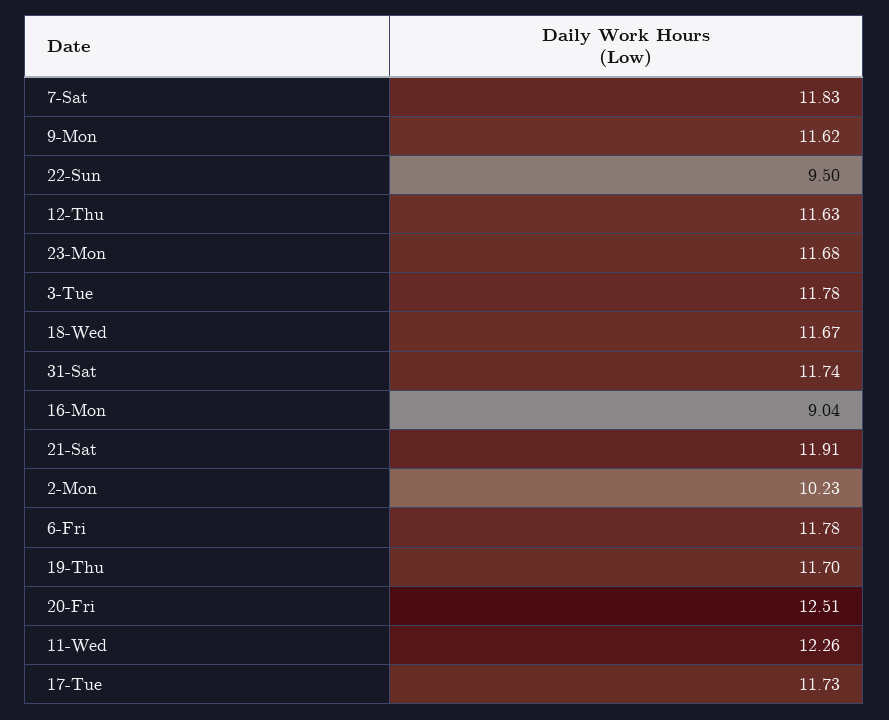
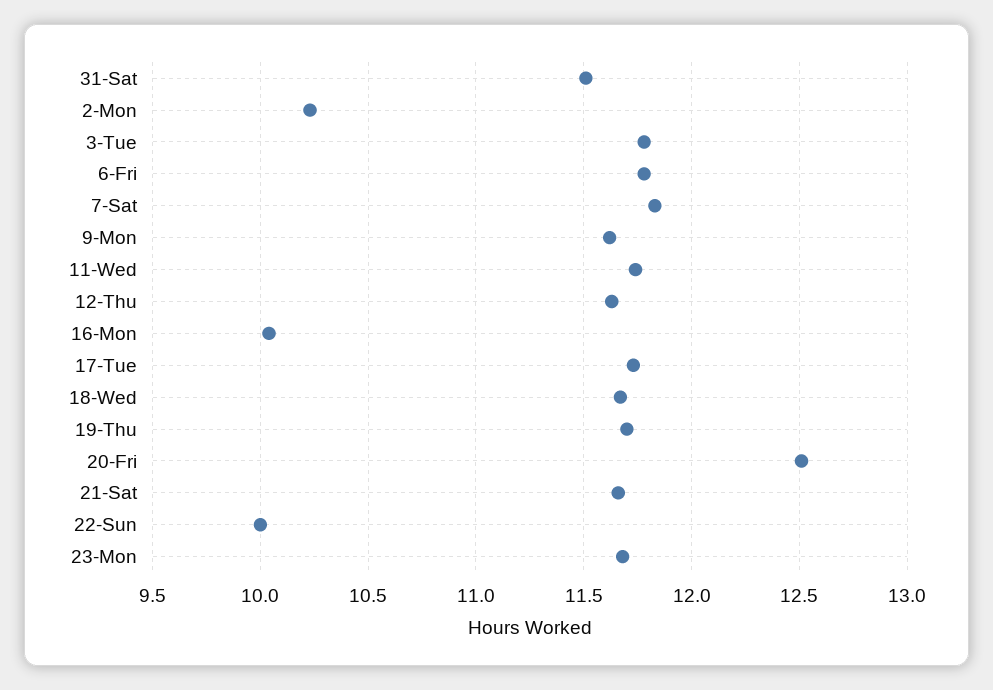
  {
    "7-Sat": 11.83,
    "9-Mon": 11.62,
-   "22-Sun": 9.5,
+   "22-Sun": 10,
    "12-Thu": 11.63,
    "23-Mon": 11.68,
    "3-Tue": 11.78,
    "18-Wed": 11.67,
-   "31-Sat": 11.74,
+   "31-Sat": 11.5,
-   "16-Mon": 9.04,
+   "16-Mon": 10.05,
-   "21-Sat": 11.91,
+   "21-Sat": 11.65,
    "2-Mon": 10.23,
    "6-Fri": 11.78,
    "19-Thu": 11.7,
    "20-Fri": 12.51,
-   "11-Wed": 12.26,
+   "11-Wed": 11.75,
    "17-Tue": 11.73
  }

